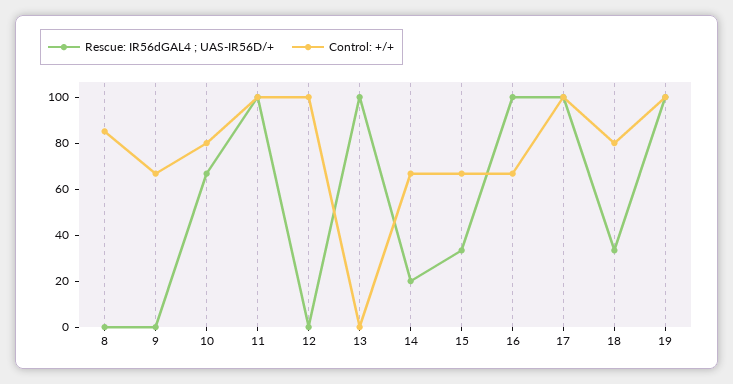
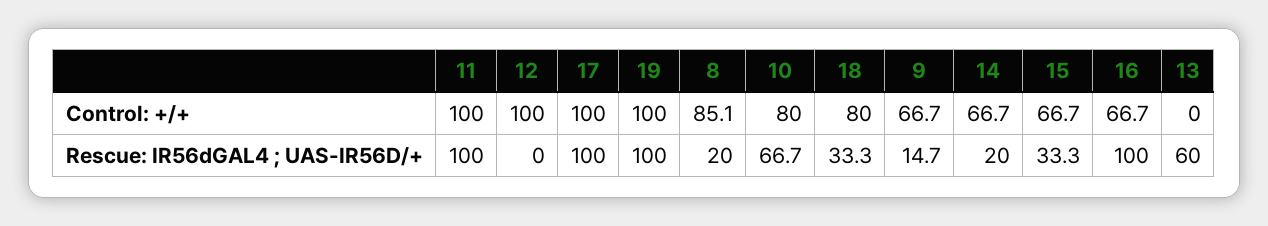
  {
    "Rescue: IR56dGAL4 ; UAS-IR56D/+": {
-     "8": 0,
+     "8": 20,
-     "9": 0,
+     "9": 14.7,
      "10": 66.7,
      "11": 100,
      "12": 0,
-     "13": 100,
+     "13": 60,
      "14": 20,
      "15": 33.3,
      "16": 100,
      "17": 100,
      "18": 33.3,
      "19": 100
    },
    "Control: +/+": {
      "8": 85.1,
      "9": 66.7,
      "10": 80,
      "11": 100,
      "12": 100,
      "13": 0,
      "14": 66.7,
      "15": 66.7,
      "16": 66.7,
      "17": 100,
      "18": 80,
      "19": 100
    }
  }

